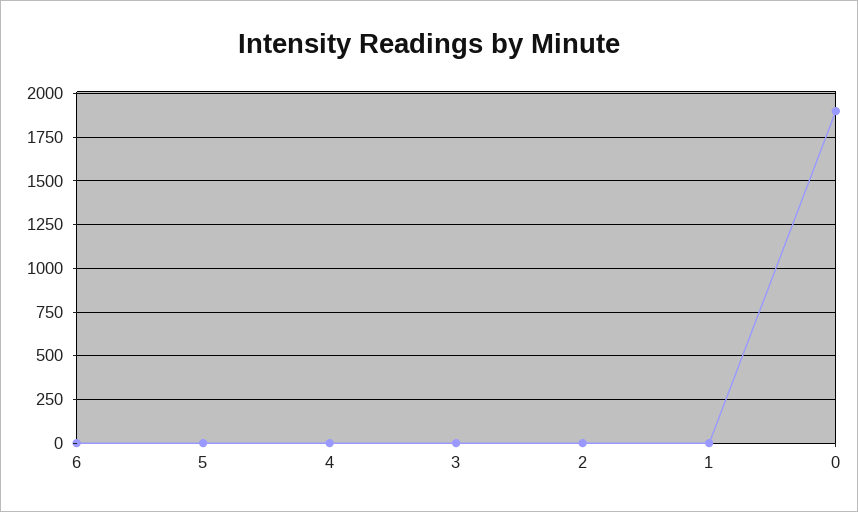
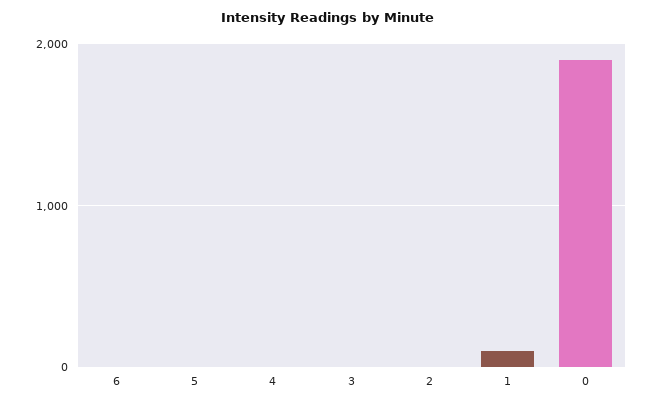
  {
    "6": 0,
    "5": 0,
    "4": 0,
    "3": 0,
    "2": 0,
-   "1": 0,
+   "1": 100,
    "0": 1900
  }

